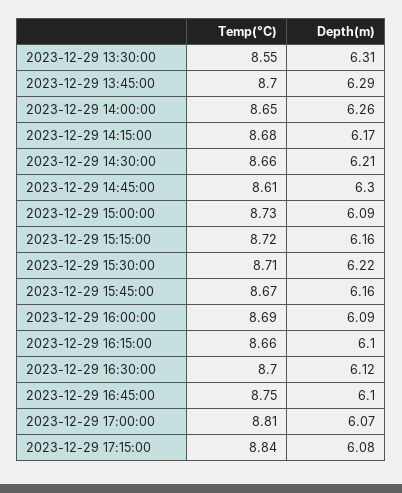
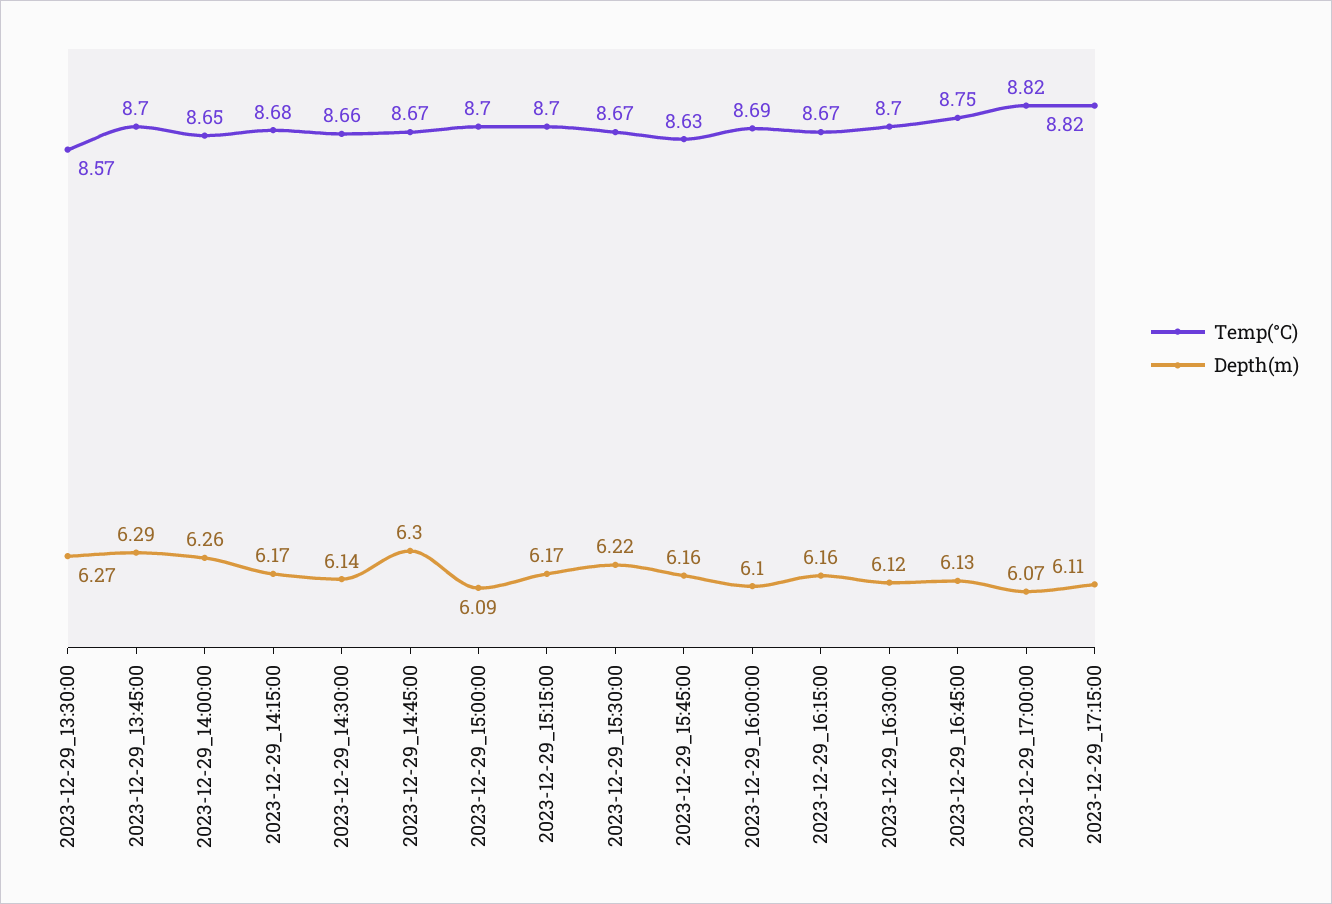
  {
    "Temp(°C)": {
-     "2023-12-29 13:30:00": 8.55,
+     "2023-12-29 13:30:00": 8.57,
      "2023-12-29 13:45:00": 8.7,
      "2023-12-29 14:00:00": 8.65,
      "2023-12-29 14:15:00": 8.68,
      "2023-12-29 14:30:00": 8.66,
-     "2023-12-29 14:45:00": 8.61,
+     "2023-12-29 14:45:00": 8.67,
-     "2023-12-29 15:00:00": 8.73,
+     "2023-12-29 15:00:00": 8.7,
-     "2023-12-29 15:15:00": 8.72,
+     "2023-12-29 15:15:00": 8.7,
-     "2023-12-29 15:30:00": 8.71,
+     "2023-12-29 15:30:00": 8.67,
-     "2023-12-29 15:45:00": 8.67,
+     "2023-12-29 15:45:00": 8.63,
      "2023-12-29 16:00:00": 8.69,
-     "2023-12-29 16:15:00": 8.66,
+     "2023-12-29 16:15:00": 8.67,
      "2023-12-29 16:30:00": 8.7,
      "2023-12-29 16:45:00": 8.75,
-     "2023-12-29 17:00:00": 8.81,
+     "2023-12-29 17:00:00": 8.82,
-     "2023-12-29 17:15:00": 8.84
+     "2023-12-29 17:15:00": 8.82
    },
    "Depth(m)": {
-     "2023-12-29 13:30:00": 6.31,
+     "2023-12-29 13:30:00": 6.27,
      "2023-12-29 13:45:00": 6.29,
      "2023-12-29 14:00:00": 6.26,
      "2023-12-29 14:15:00": 6.17,
-     "2023-12-29 14:30:00": 6.21,
+     "2023-12-29 14:30:00": 6.14,
      "2023-12-29 14:45:00": 6.3,
      "2023-12-29 15:00:00": 6.09,
-     "2023-12-29 15:15:00": 6.16,
+     "2023-12-29 15:15:00": 6.17,
      "2023-12-29 15:30:00": 6.22,
      "2023-12-29 15:45:00": 6.16,
-     "2023-12-29 16:00:00": 6.09,
+     "2023-12-29 16:00:00": 6.1,
-     "2023-12-29 16:15:00": 6.1,
+     "2023-12-29 16:15:00": 6.16,
      "2023-12-29 16:30:00": 6.12,
-     "2023-12-29 16:45:00": 6.1,
+     "2023-12-29 16:45:00": 6.13,
      "2023-12-29 17:00:00": 6.07,
-     "2023-12-29 17:15:00": 6.08
+     "2023-12-29 17:15:00": 6.11
    }
  }

